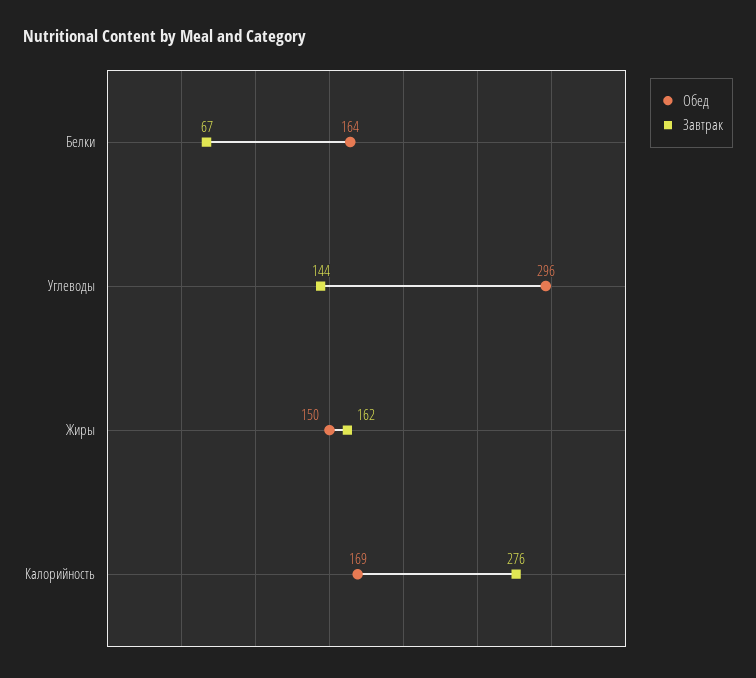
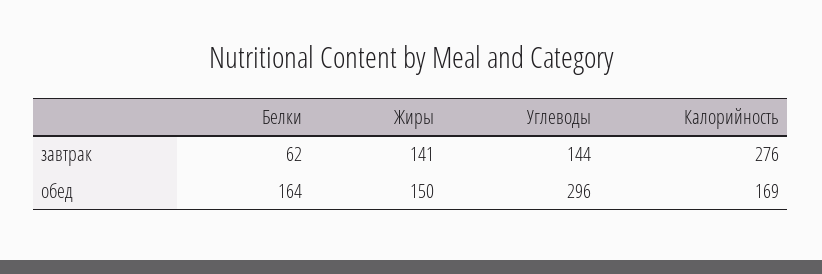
  {
    "Обед": {
      "Белки": 164,
      "Углеводы": 296,
      "Жиры": 150,
      "Калорийность": 169
    },
    "Завтрак": {
-     "Белки": 67,
+     "Белки": 62,
      "Углеводы": 144,
-     "Жиры": 162,
+     "Жиры": 141,
      "Калорийность": 276
    }
  }

